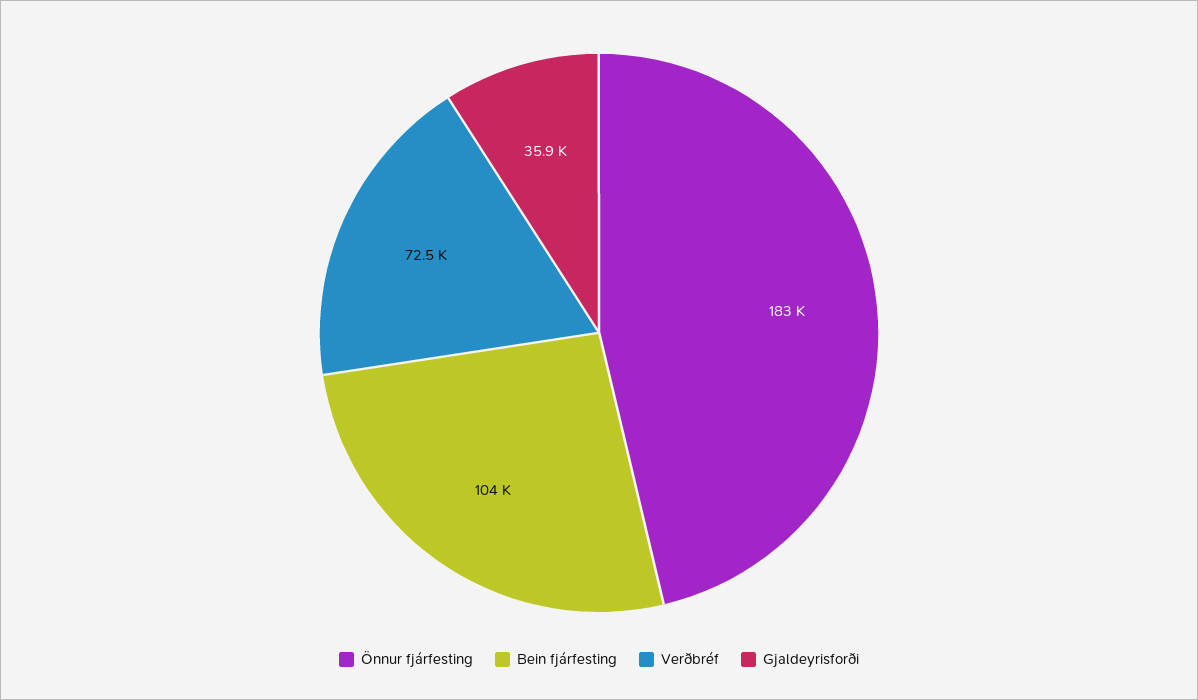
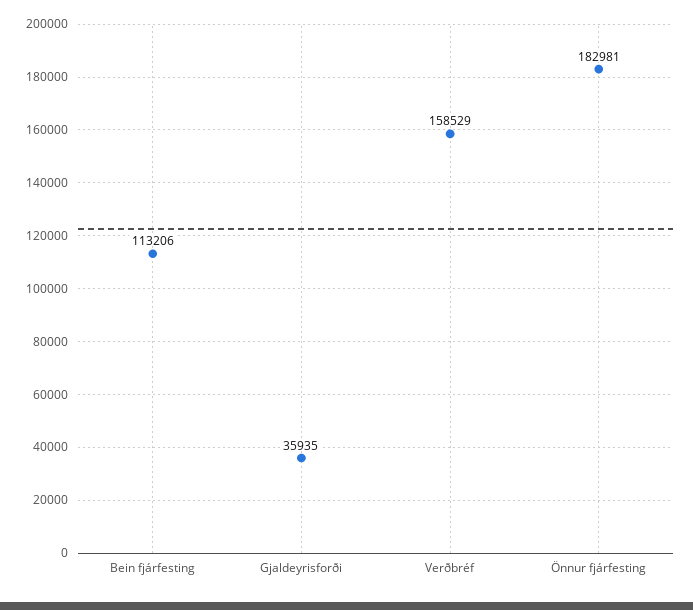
  {
    "Önnur fjárfesting": 182981,
-   "Bein fjárfesting": 104000,
+   "Bein fjárfesting": 113206,
-   "Verðbréf": 72500,
+   "Verðbréf": 158529,
    "Gjaldeyrisforði": 35935
  }

